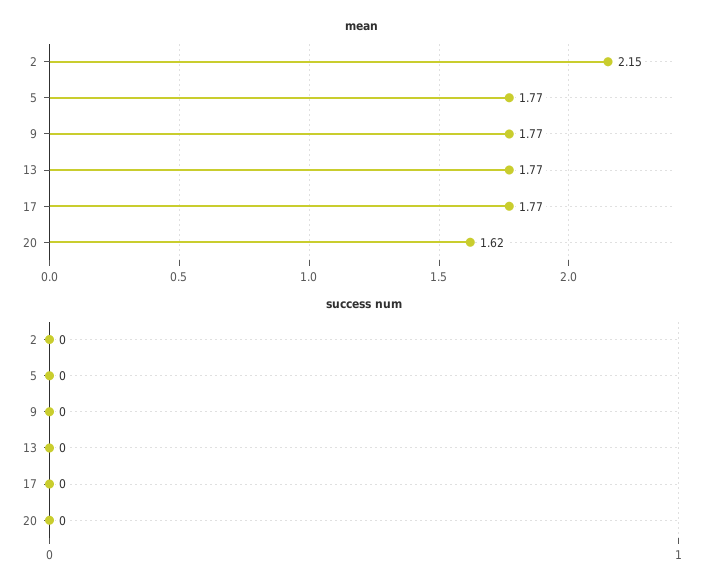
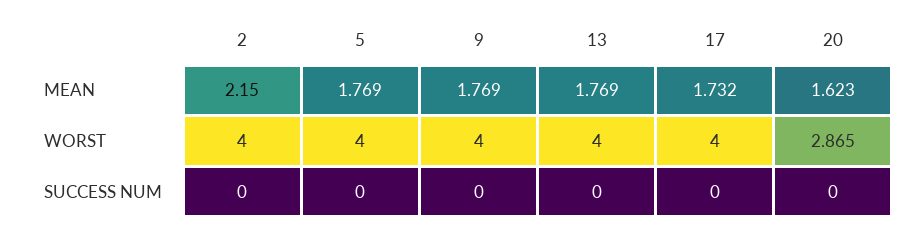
  {
    "mean": {
      "2": 2.15,
      "5": 1.769,
      "9": 1.769,
      "13": 1.769,
-     "17": 1.77,
+     "17": 1.732,
      "20": 1.623
    },
    "success num": {
      "2": 0,
      "5": 0,
      "9": 0,
      "13": 0,
      "17": 0,
      "20": 0
-   }
+   },
+   "WORST": {
+     "2": 4,
+     "5": 4,
+     "9": 4,
+     "13": 4,
+     "17": 4,
+     "20": 2.865
+   }
  }

